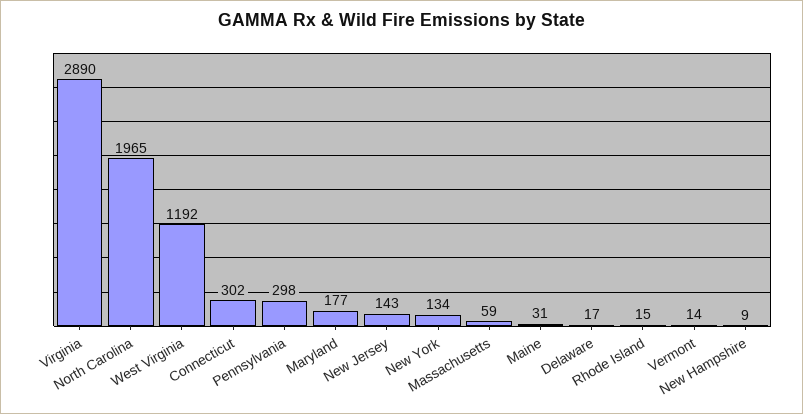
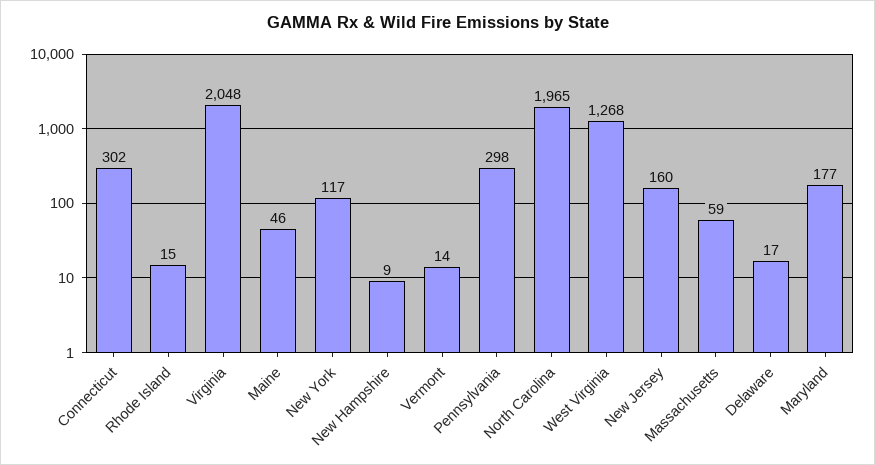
  {
-   "Virginia": 2890,
+   "Virginia": 2048,
    "North Carolina": 1965,
-   "West Virginia": 1192,
+   "West Virginia": 1268,
    "Connecticut": 302,
    "Pennsylvania": 298,
    "Maryland": 177,
-   "New Jersey": 143,
+   "New Jersey": 160,
-   "New York": 134,
+   "New York": 117,
    "Massachusetts": 59,
-   "Maine": 31,
+   "Maine": 46,
    "Delaware": 17,
    "Rhode Island": 15,
    "Vermont": 14,
    "New Hampshire": 9
  }

